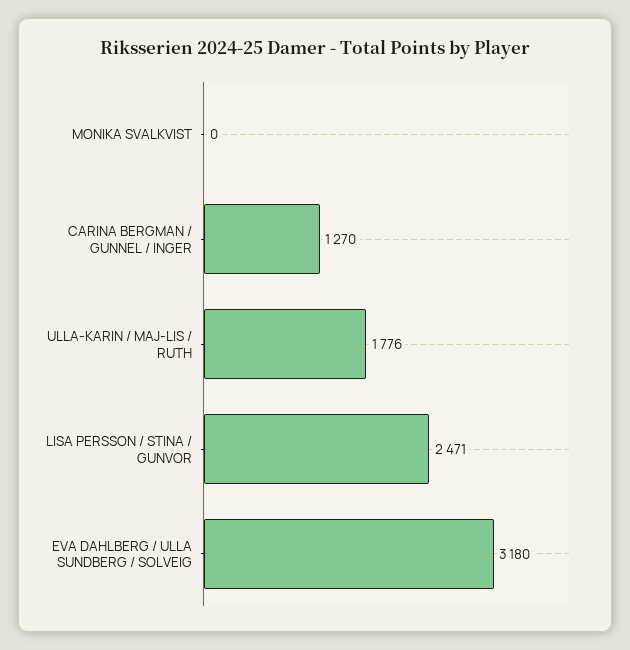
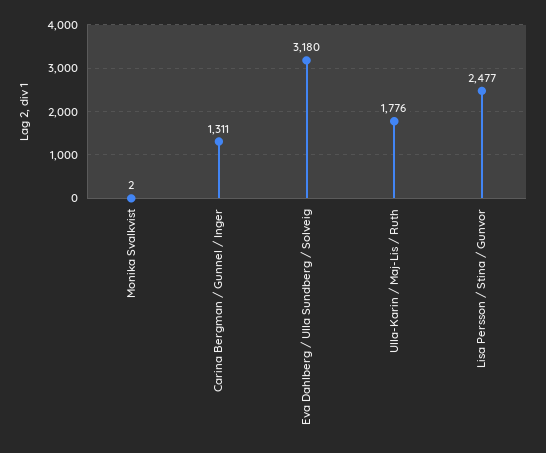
  {
-   "MONIKA SVALKVIST": 0,
+   "MONIKA SVALKVIST": 2,
-   "CARINA BERGMAN / GUNNEL / INGER": 1270,
+   "CARINA BERGMAN / GUNNEL / INGER": 1311,
    "ULLA-KARIN / MAJ-LIS / RUTH": 1776,
-   "LISA PERSSON / STINA / GUNVOR": 2471,
+   "LISA PERSSON / STINA / GUNVOR": 2477,
    "EVA DAHLBERG / ULLA SUNDBERG / SOLVEIG": 3180
  }

